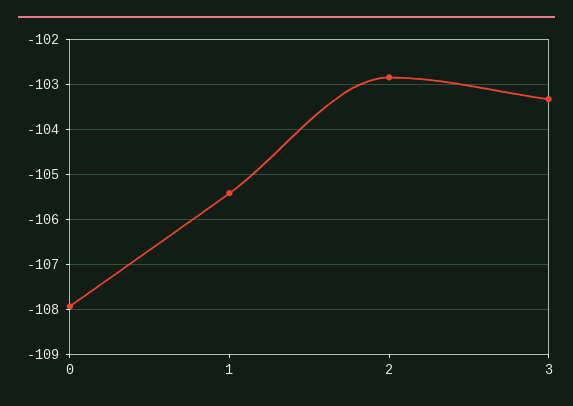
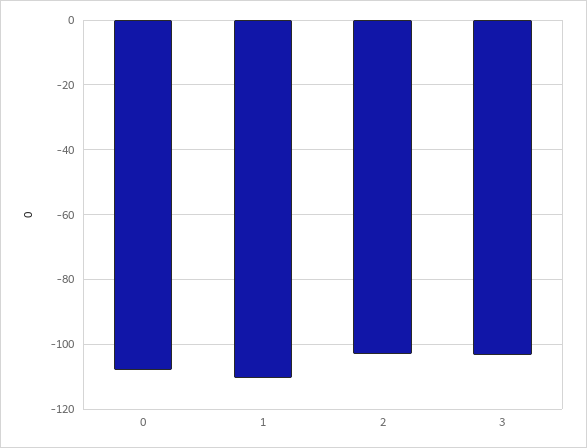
  {
    "0": -108,
-   "1": -105.4,
+   "1": -110,
    "2": -102.8,
    "3": -103.4
  }

